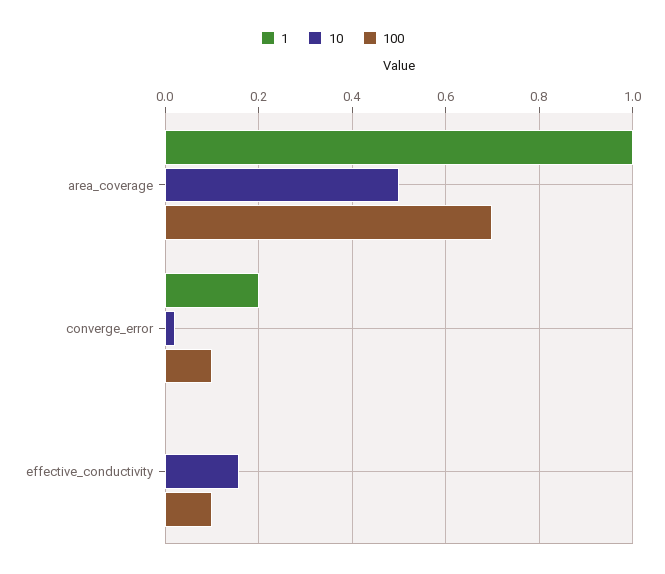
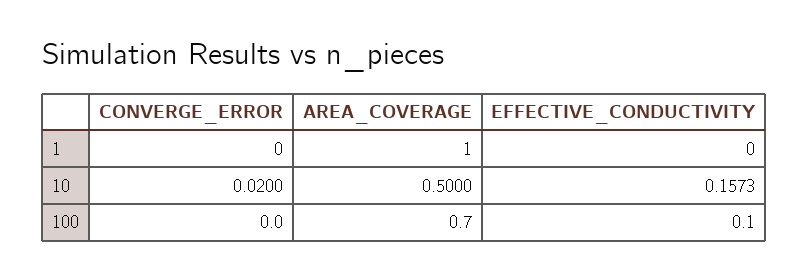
  {
    "1": {
      "area_coverage": 1,
-     "converge_error": 0.2,
+     "converge_error": 0,
      "effective_conductivity": 0
    },
    "10": {
      "area_coverage": 0.5,
      "converge_error": 0.02,
      "effective_conductivity": 0.1573
    },
    "100": {
      "area_coverage": 0.7,
-     "converge_error": 0.1,
+     "converge_error": 0,
      "effective_conductivity": 0.1
    }
  }

